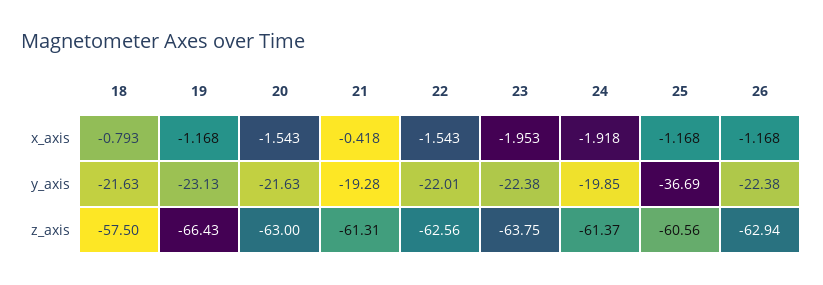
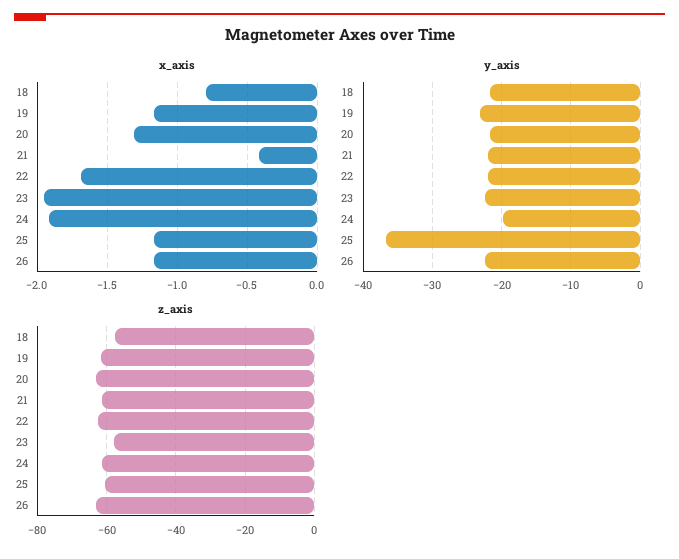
  {
    "x_axis": {
      "18": -0.793,
      "19": -1.168,
-     "20": -1.543,
+     "20": -1.3,
      "21": -0.418,
-     "22": -1.543,
+     "22": -1.7,
      "23": -1.953,
      "24": -1.918,
      "25": -1.168,
      "26": -1.168
    },
    "y_axis": {
      "18": -21.63,
      "19": -23.13,
      "20": -21.63,
-     "21": -19.28,
+     "21": -22,
      "22": -22.01,
      "23": -22.38,
      "24": -19.85,
      "25": -36.69,
      "26": -22.38
    },
    "z_axis": {
      "18": -57.5,
-     "19": -66.43,
+     "19": -62,
      "20": -63,
      "21": -61.31,
      "22": -62.56,
-     "23": -63.75,
+     "23": -58,
      "24": -61.37,
      "25": -60.56,
      "26": -62.94
    }
  }

